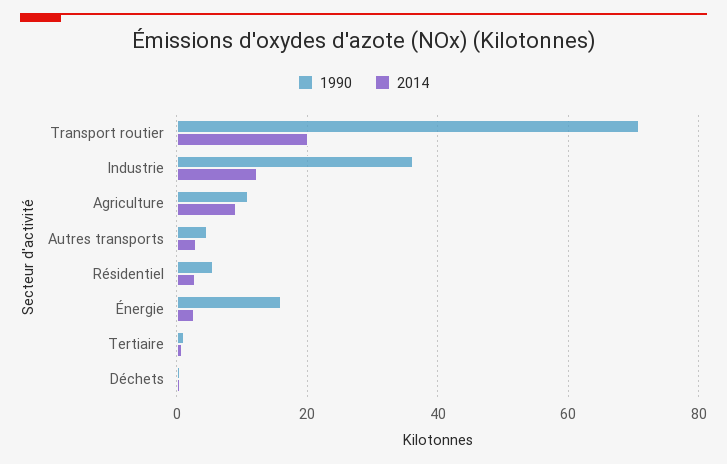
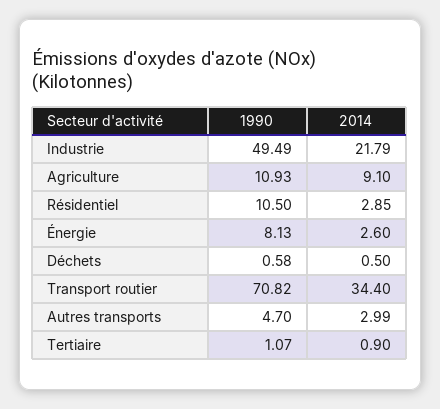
  {
    "1990": {
      "Transport routier": 70.82,
-     "Industrie": 36,
+     "Industrie": 49.49,
      "Agriculture": 10.93,
      "Autres transports": 4.7,
-     "Résidentiel": 6,
+     "Résidentiel": 10.5,
-     "Énergie": 16,
+     "Énergie": 8.13,
      "Tertiaire": 1.07,
      "Déchets": 0.58
    },
    "2014": {
-     "Transport routier": 20,
+     "Transport routier": 34.4,
-     "Industrie": 12,
+     "Industrie": 21.79,
      "Agriculture": 9.1,
      "Autres transports": 2.99,
      "Résidentiel": 2.85,
      "Énergie": 2.6,
      "Tertiaire": 0.9,
      "Déchets": 0.5
    }
  }

